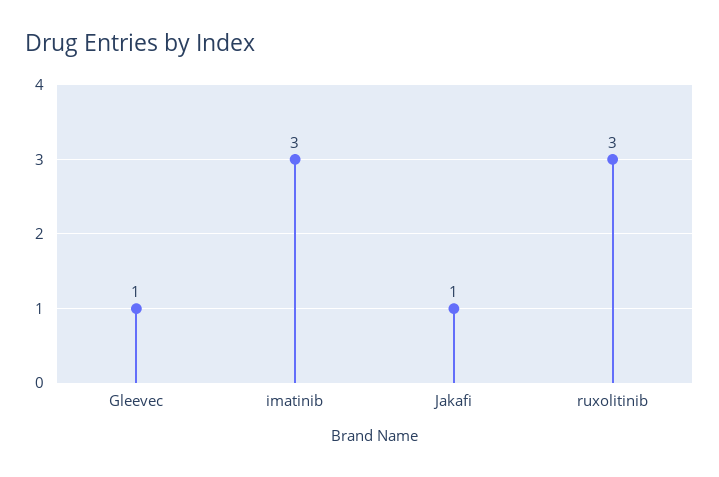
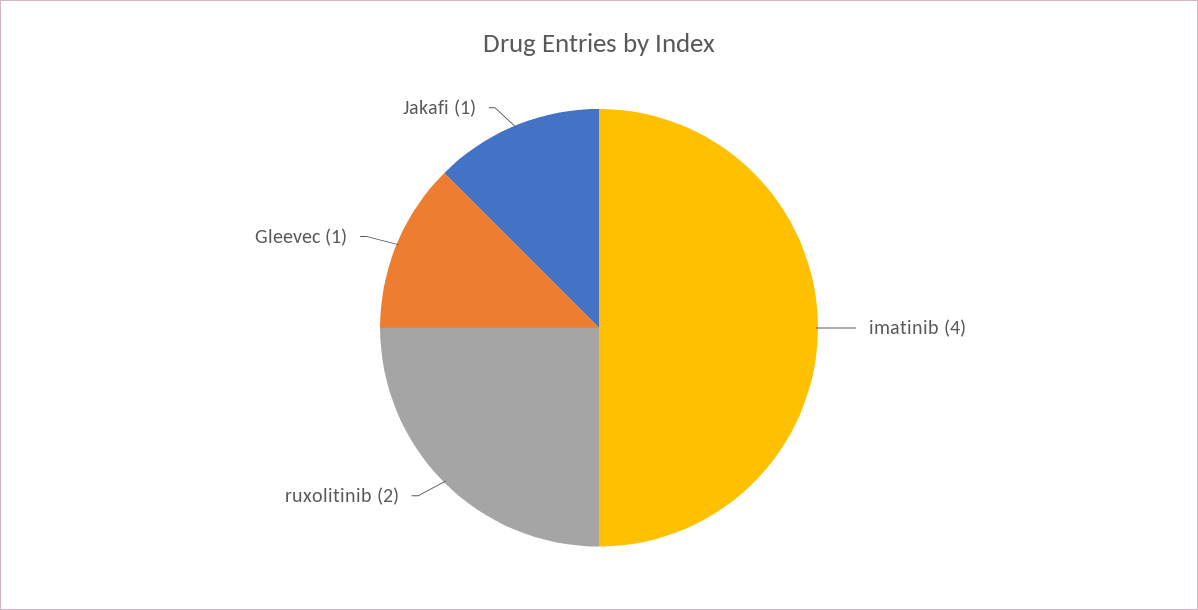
  {
    "Gleevec": 1,
-   "imatinib": 3,
+   "imatinib": 4,
    "Jakafi": 1,
-   "ruxolitinib": 3
+   "ruxolitinib": 2
  }

